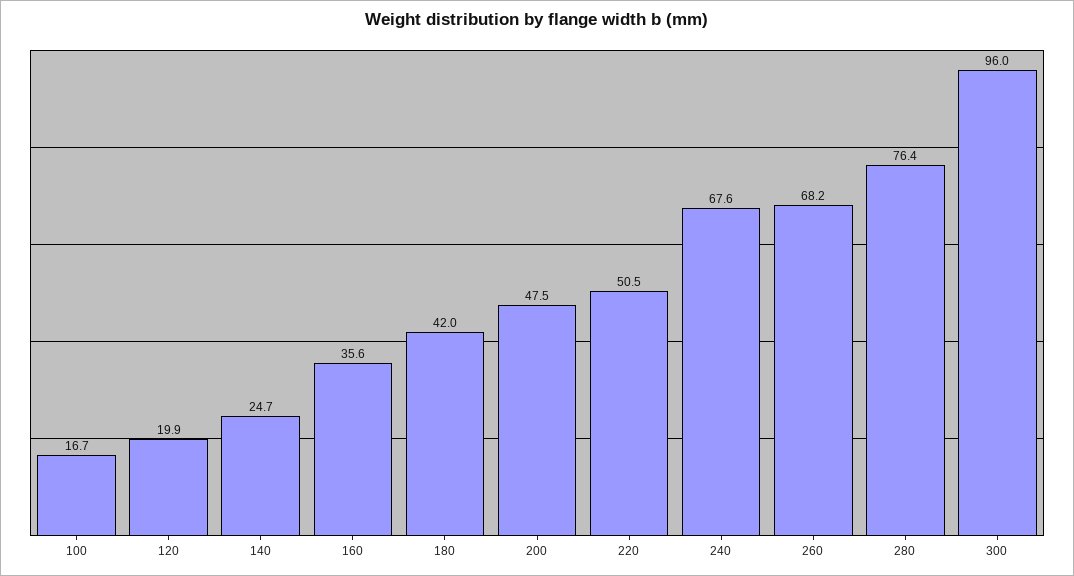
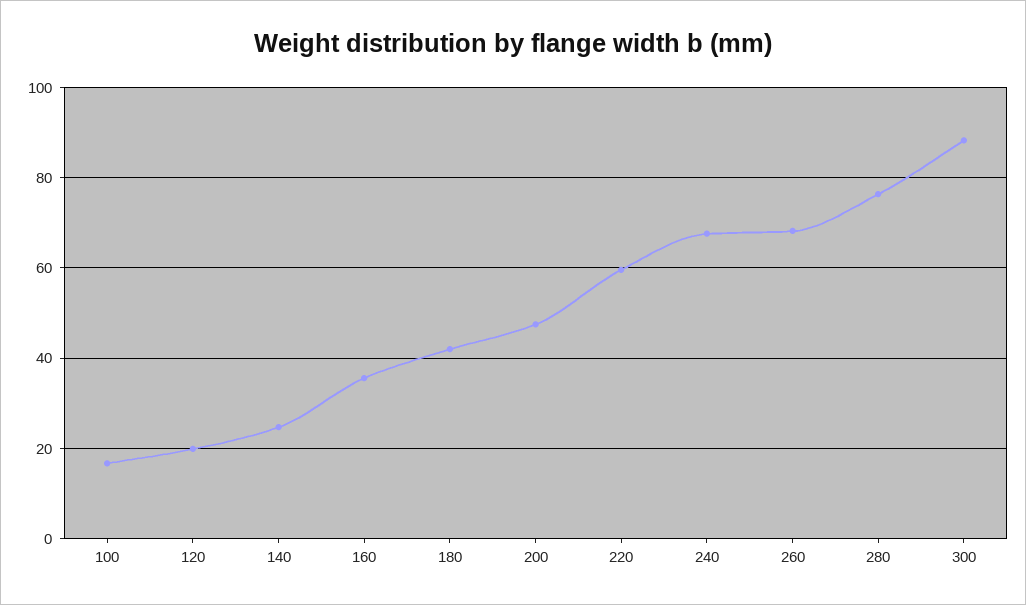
  {
    "100": 16.7,
    "120": 19.9,
    "140": 24.7,
    "160": 35.6,
    "180": 42,
    "200": 47.5,
-   "220": 50.5,
+   "220": 60,
    "240": 67.6,
    "260": 68.2,
    "280": 76.4,
-   "300": 96
+   "300": 88
  }

